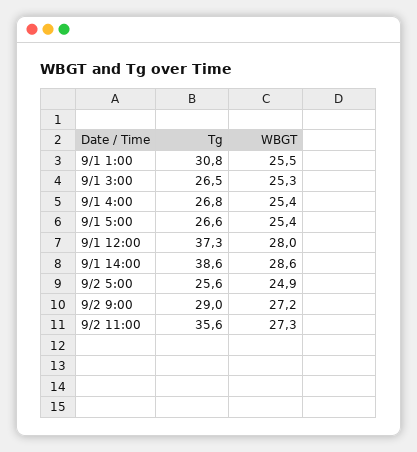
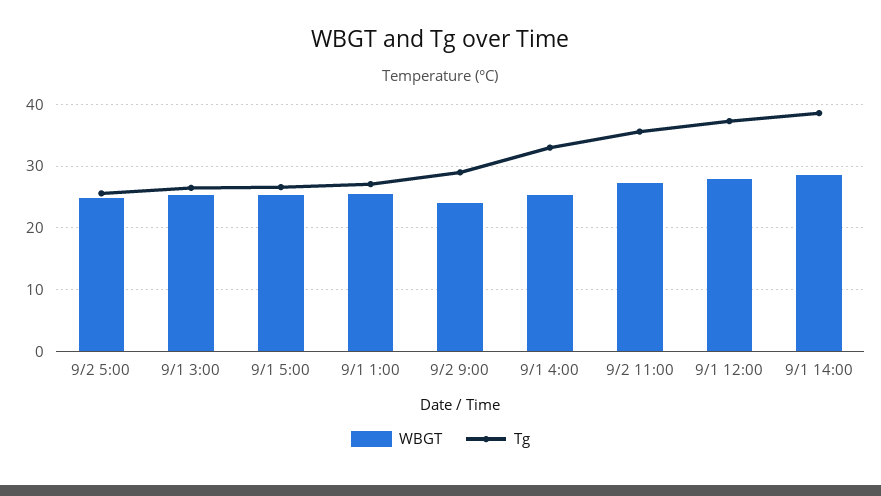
  {
    "Tg": {
-     "9/1 1:00": 30.8,
+     "9/1 1:00": 27,
      "9/1 3:00": 26.5,
-     "9/1 4:00": 26.8,
+     "9/1 4:00": 33,
      "9/1 5:00": 26.6,
      "9/1 12:00": 37.3,
      "9/1 14:00": 38.6,
      "9/2 5:00": 25.6,
      "9/2 9:00": 29,
      "9/2 11:00": 35.6
    },
    "WBGT": {
      "9/1 1:00": 25.5,
      "9/1 3:00": 25.3,
      "9/1 4:00": 25.4,
      "9/1 5:00": 25.4,
      "9/1 12:00": 28,
      "9/1 14:00": 28.6,
      "9/2 5:00": 24.9,
-     "9/2 9:00": 27.2,
+     "9/2 9:00": 24,
      "9/2 11:00": 27.3
    }
  }

